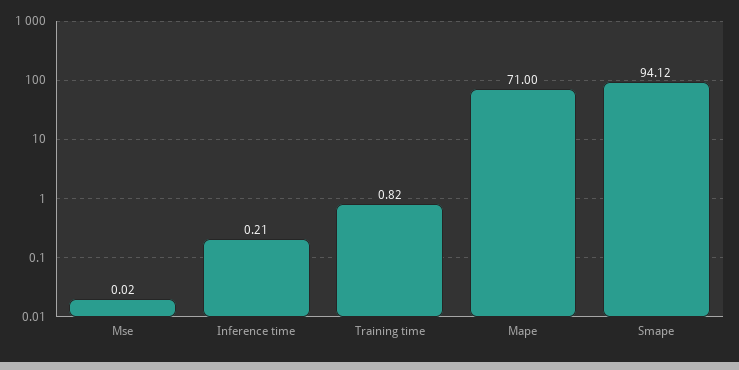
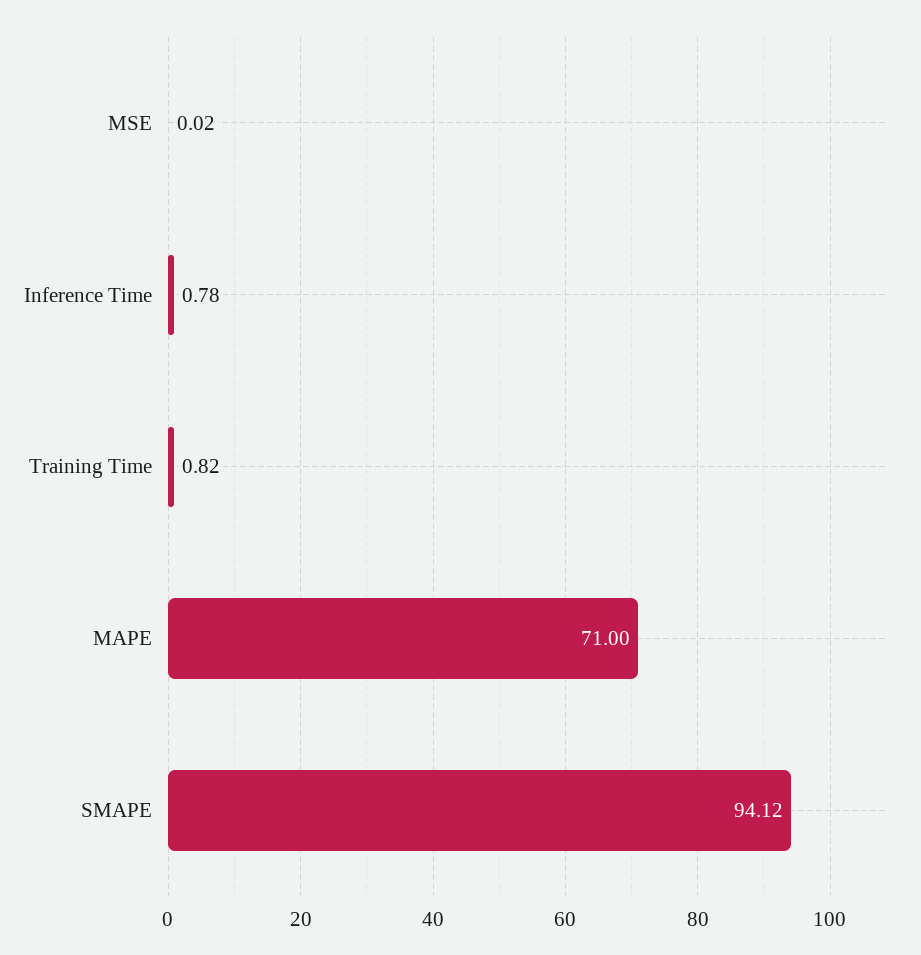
  {
    "Mse": 0.02,
-   "Inference time": 0.21,
+   "Inference time": 0.78,
    "Training time": 0.82,
    "Mape": 71,
    "Smape": 94.12
  }

